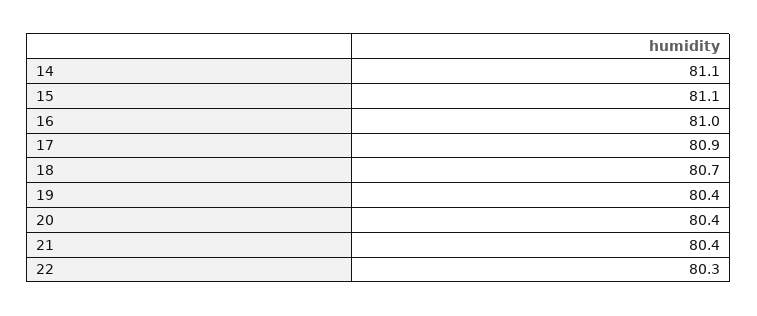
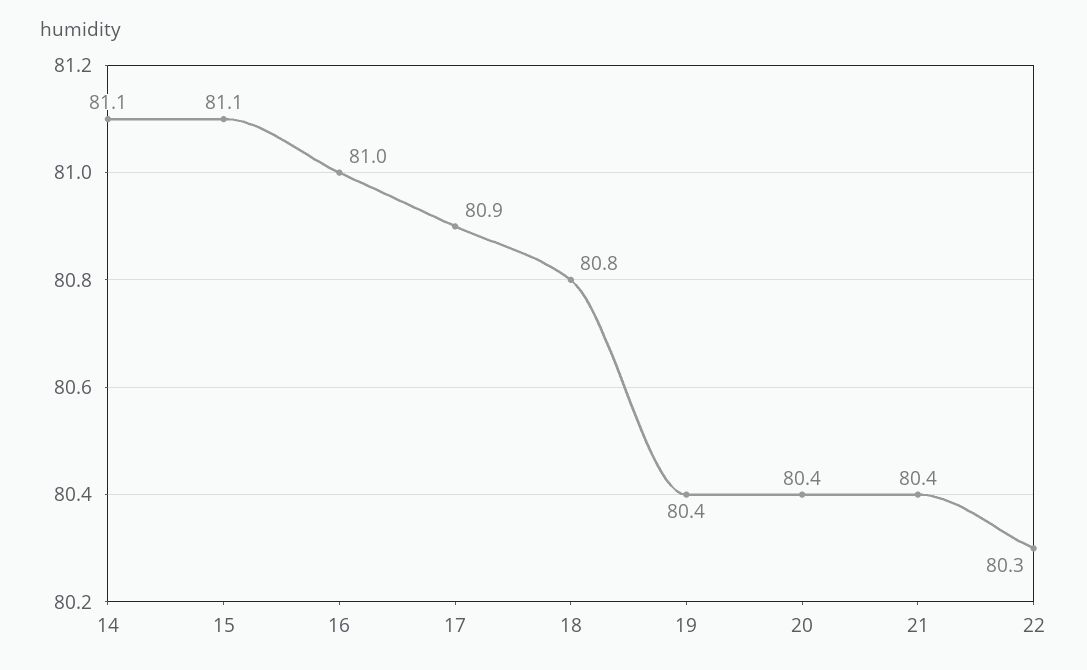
  {
    "14": 81.1,
    "15": 81.1,
    "16": 81,
    "17": 80.9,
-   "18": 80.7,
+   "18": 80.8,
    "19": 80.4,
    "20": 80.4,
    "21": 80.4,
    "22": 80.3
  }

